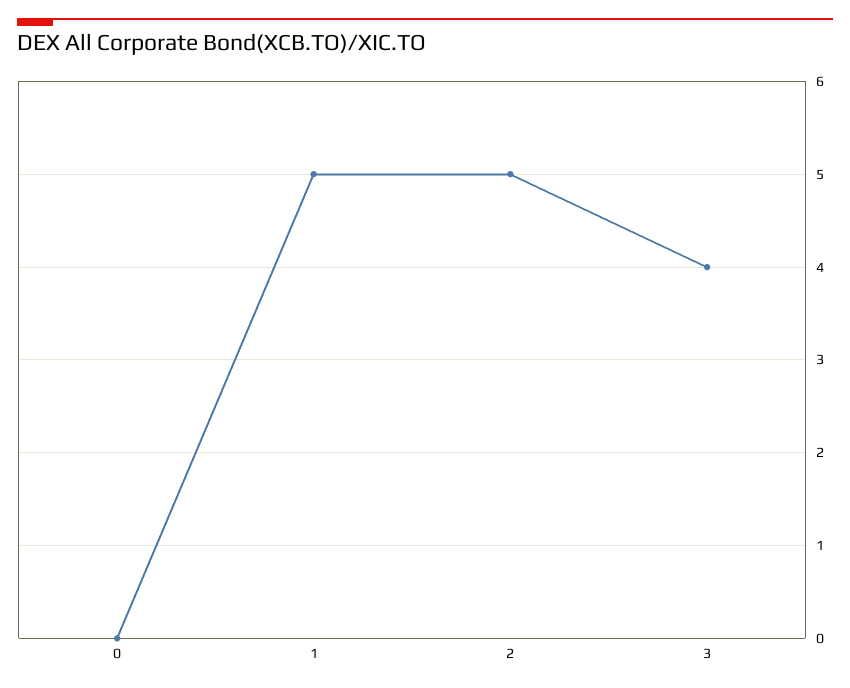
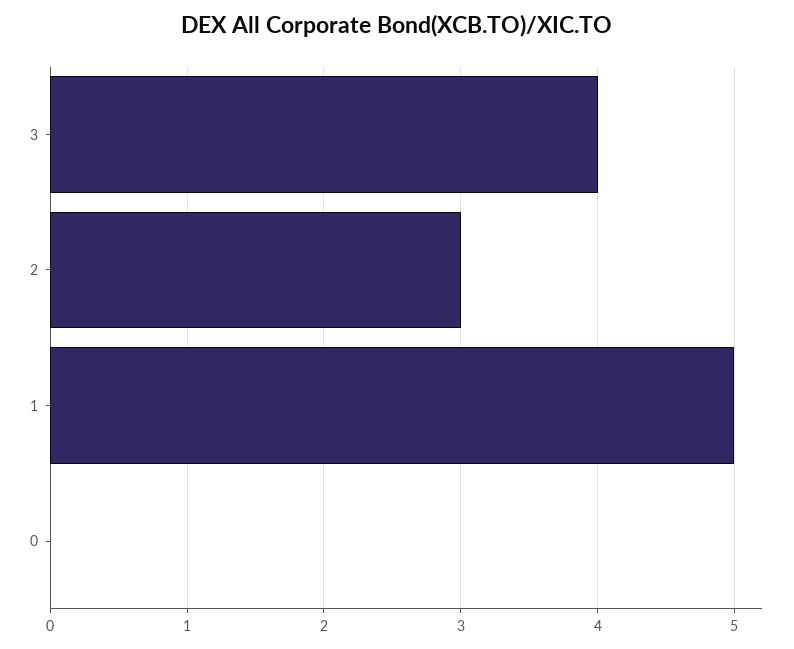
  {
    "0": 0,
    "1": 5,
-   "2": 5,
+   "2": 3,
    "3": 4
  }

